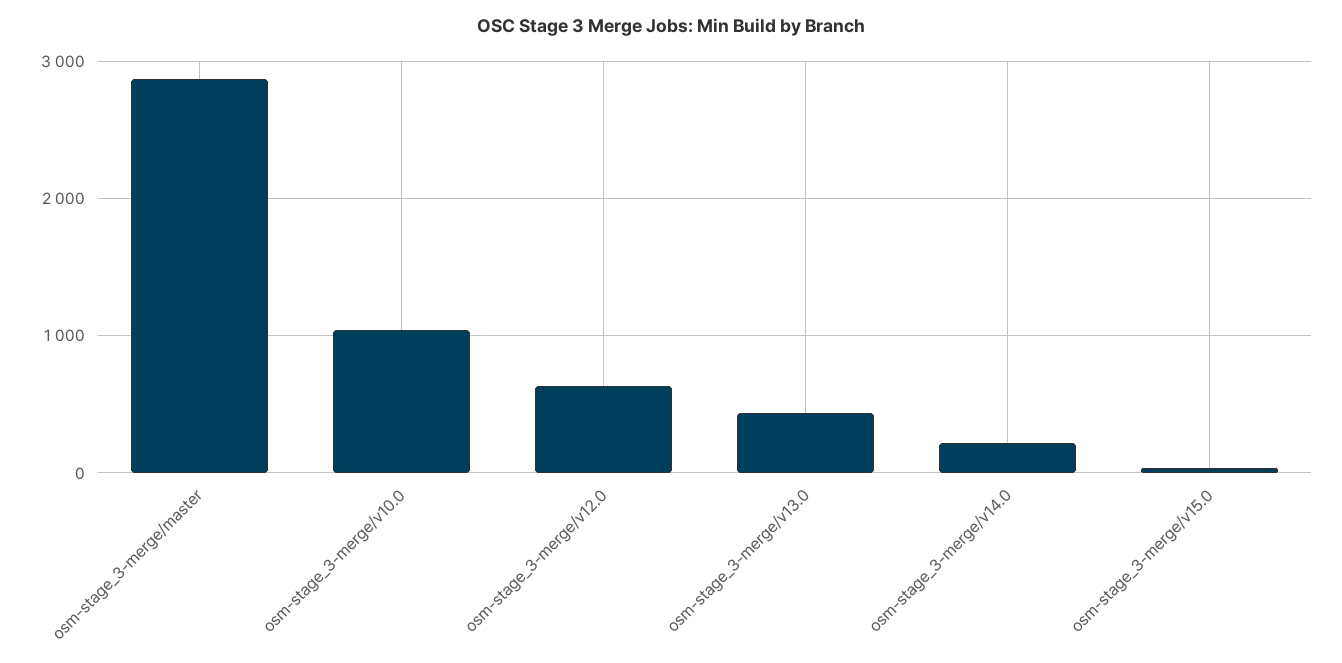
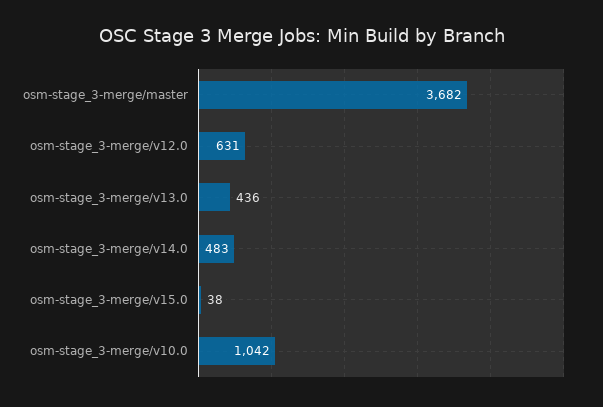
  {
-   "osm-stage_3-merge/master": 2900,
+   "osm-stage_3-merge/master": 3682,
    "osm-stage_3-merge/v10.0": 1042,
    "osm-stage_3-merge/v12.0": 631,
    "osm-stage_3-merge/v13.0": 436,
-   "osm-stage_3-merge/v14.0": 200,
+   "osm-stage_3-merge/v14.0": 483,
    "osm-stage_3-merge/v15.0": 38
  }

